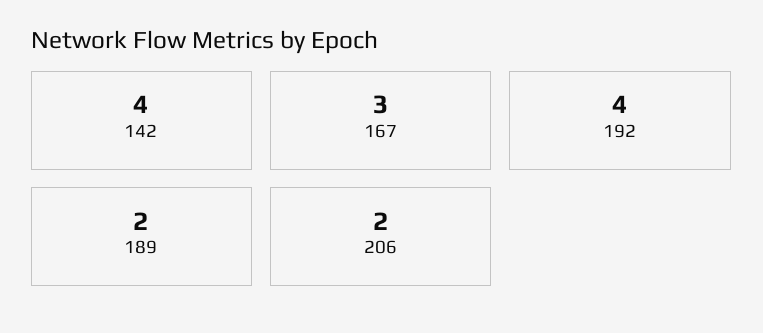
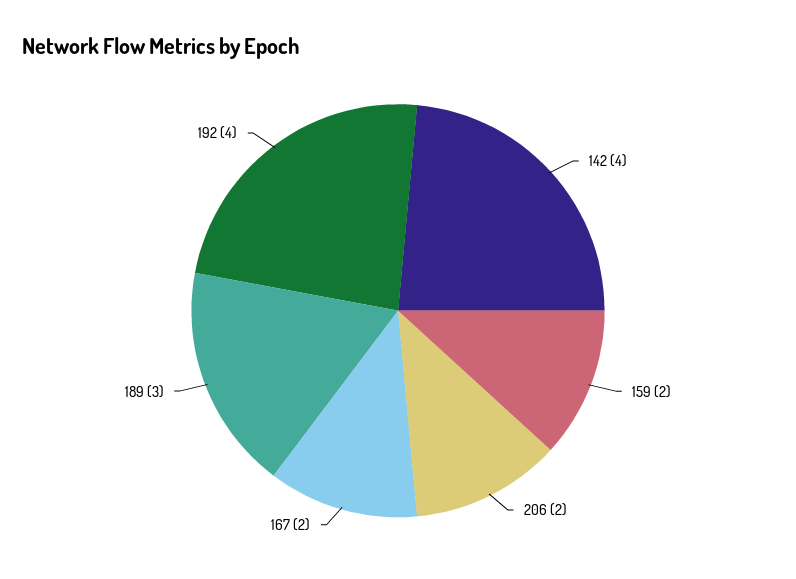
  {
    "142": 4,
-   "167": 3,
+   "167": 2,
    "192": 4,
-   "189": 2,
+   "189": 3,
-   "206": 2
+   "206": 2,
+   "159": 2
  }

